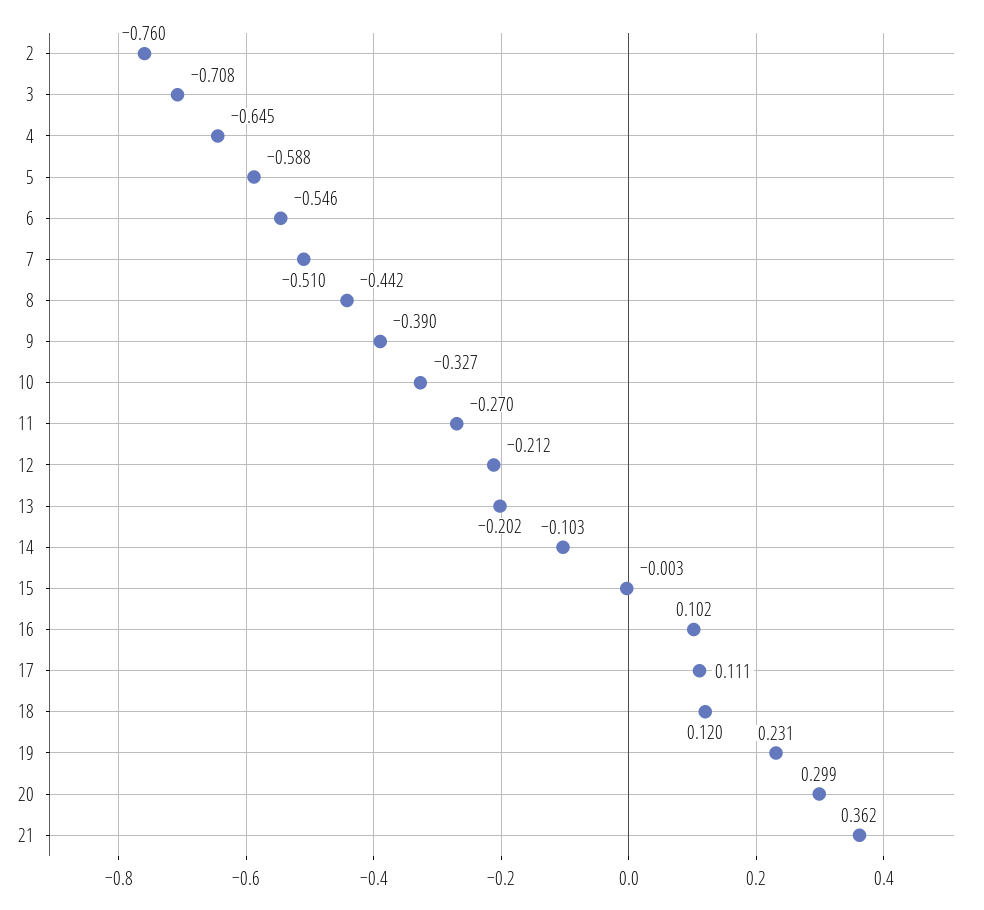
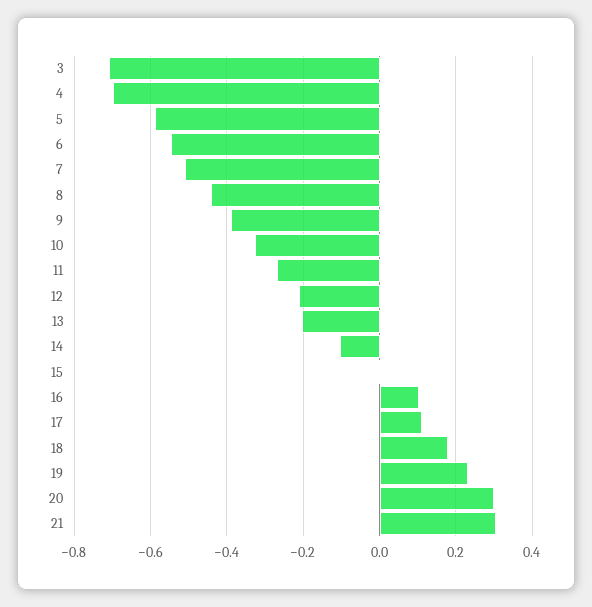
  {
-   "2": -0.76,
    "3": -0.708,
-   "4": -0.645,
+   "4": -0.7,
    "5": -0.588,
    "6": -0.546,
    "7": -0.51,
    "8": -0.442,
    "9": -0.39,
    "10": -0.327,
    "11": -0.27,
    "12": -0.212,
    "13": -0.202,
    "14": -0.103,
    "15": -0.003,
    "16": 0.102,
    "17": 0.111,
-   "18": 0.12,
+   "18": 0.18,
    "19": 0.231,
    "20": 0.299,
-   "21": 0.362
+   "21": 0.3
  }

